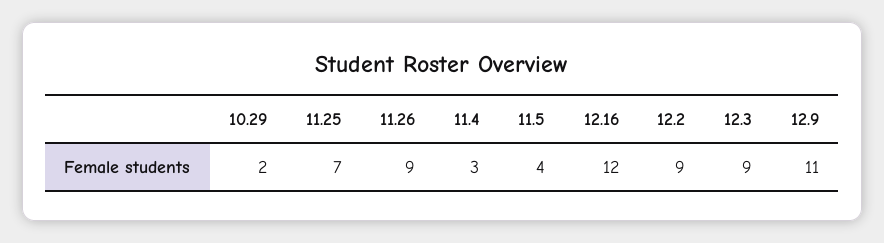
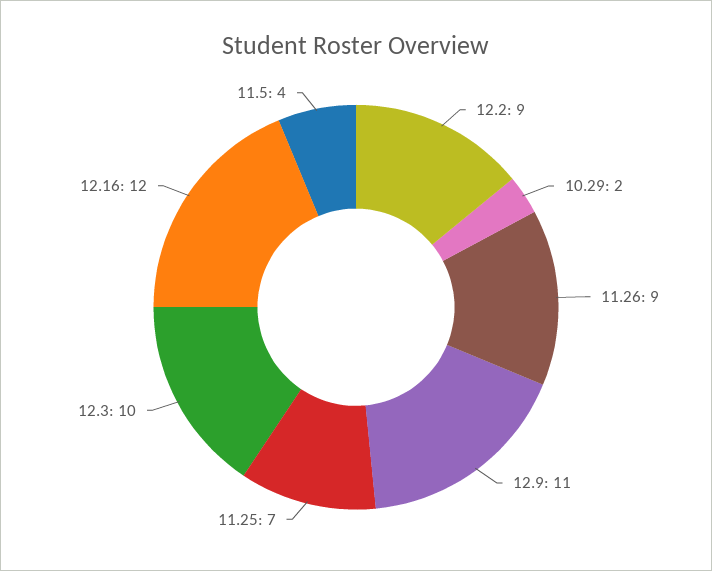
  {
    "10.29": 2,
    "11.25": 7,
    "11.26": 9,
-   "11.4": 3,
    "11.5": 4,
    "12.16": 12,
    "12.2": 9,
-   "12.3": 9,
+   "12.3": 10,
    "12.9": 11
  }

